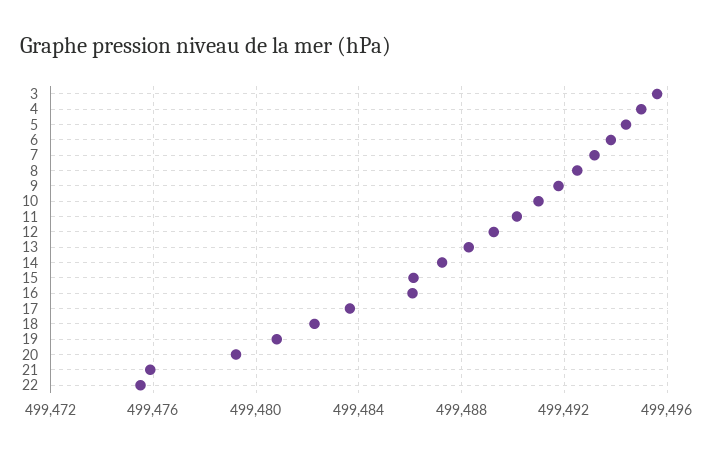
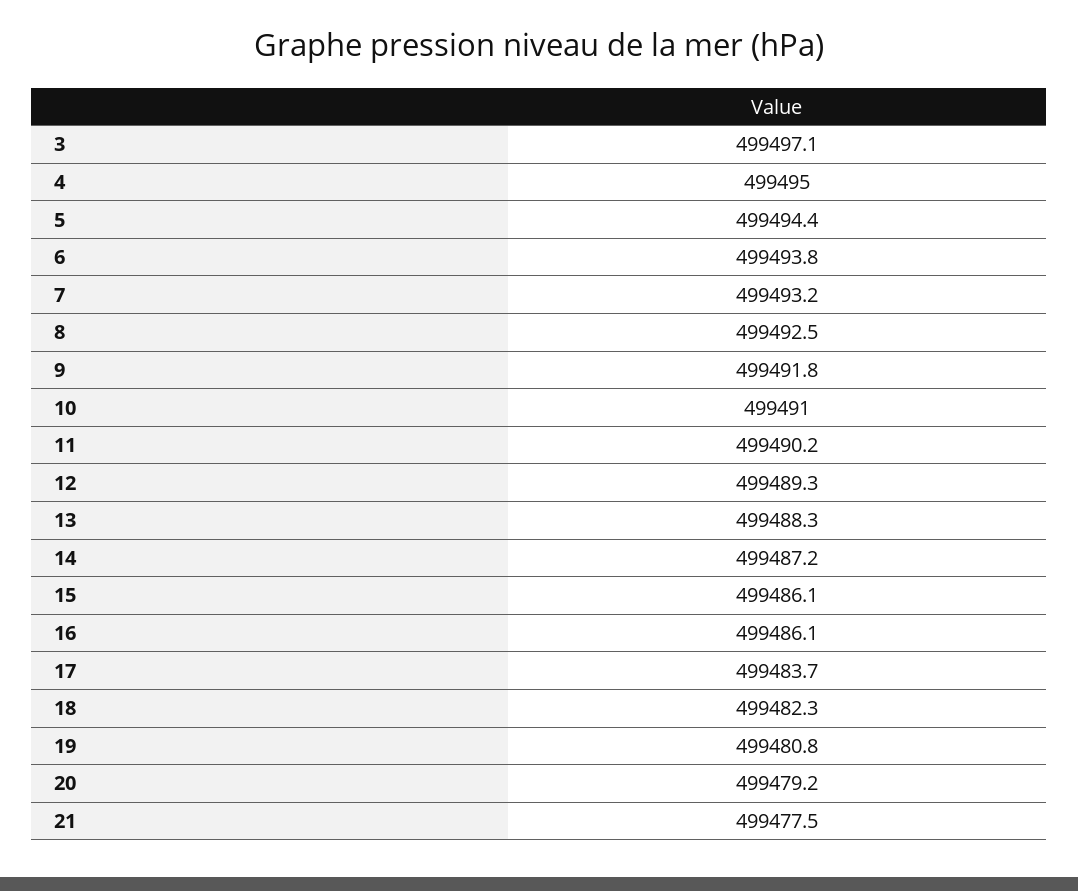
  {
-   "3": 499495.5,
+   "3": 499497.1,
    "4": 499495,
    "5": 499494.4,
    "6": 499493.8,
    "7": 499493.2,
    "8": 499492.5,
    "9": 499491.8,
    "10": 499491,
    "11": 499490.2,
    "12": 499489.3,
    "13": 499488.3,
    "14": 499487.2,
    "15": 499486.1,
    "16": 499486.1,
    "17": 499483.7,
    "18": 499482.3,
    "19": 499480.8,
    "20": 499479.2,
-   "21": 499476,
+   "21": 499477.5
-   "22": 499475.5
  }

